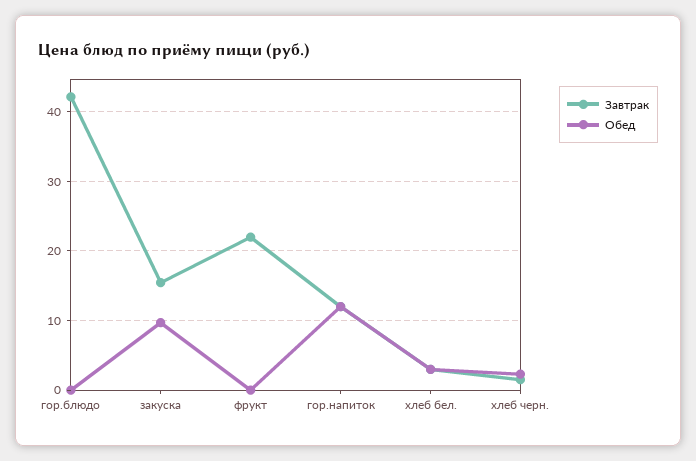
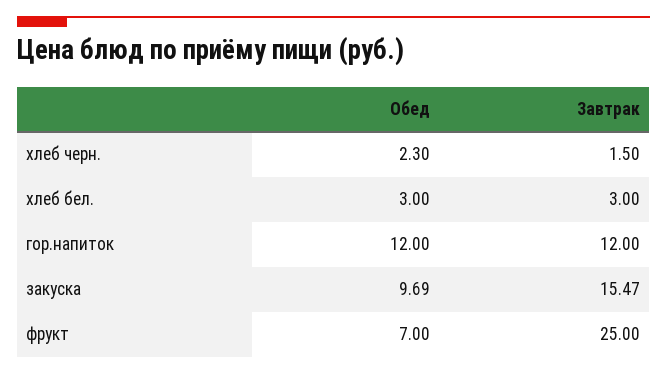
  {
    "Завтрак": {
-     "гор.блюдо": 42,
      "закуска": 15.47,
-     "фрукт": 22,
+     "фрукт": 25,
      "гор.напиток": 12,
      "хлеб бел.": 3,
      "хлеб черн.": 1.5
    },
    "Обед": {
-     "гор.блюдо": 0,
      "закуска": 9.69,
-     "фрукт": 0,
+     "фрукт": 7,
      "гор.напиток": 12,
      "хлеб бел.": 3,
      "хлеб черн.": 2.3
    }
  }

